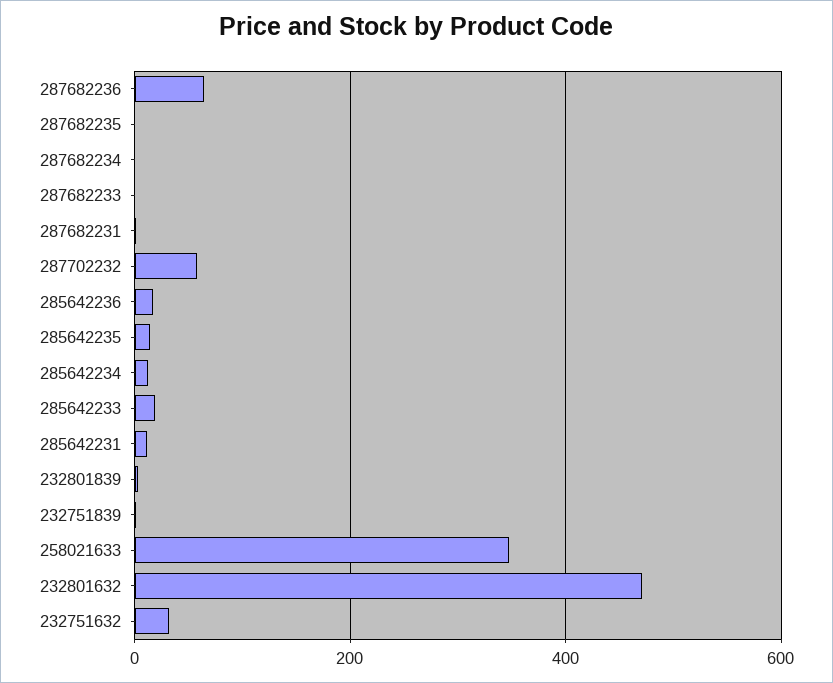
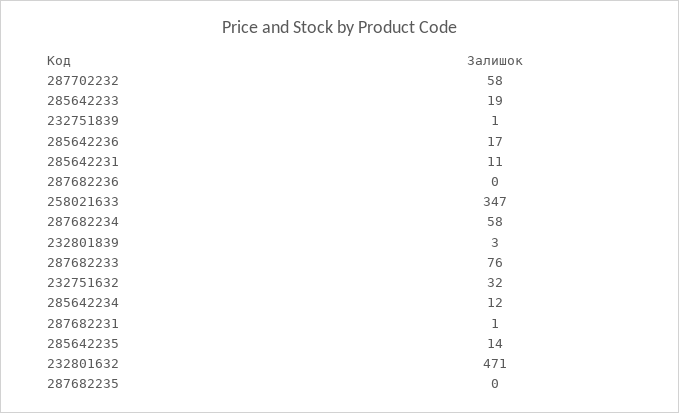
  {
-   "287682236": 60,
+   "287682236": 0,
    "287682235": 0,
-   "287682234": 0,
+   "287682234": 58,
-   "287682233": 0,
+   "287682233": 76,
    "287682231": 1,
    "287702232": 58,
    "285642236": 17,
    "285642235": 14,
    "285642234": 12,
    "285642233": 19,
    "285642231": 11,
    "232801839": 3,
    "232751839": 1,
    "258021633": 347,
    "232801632": 471,
    "232751632": 32
  }

